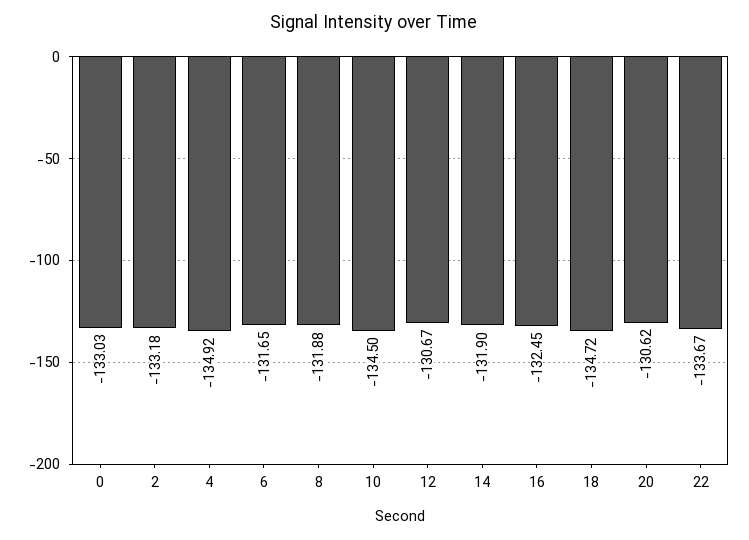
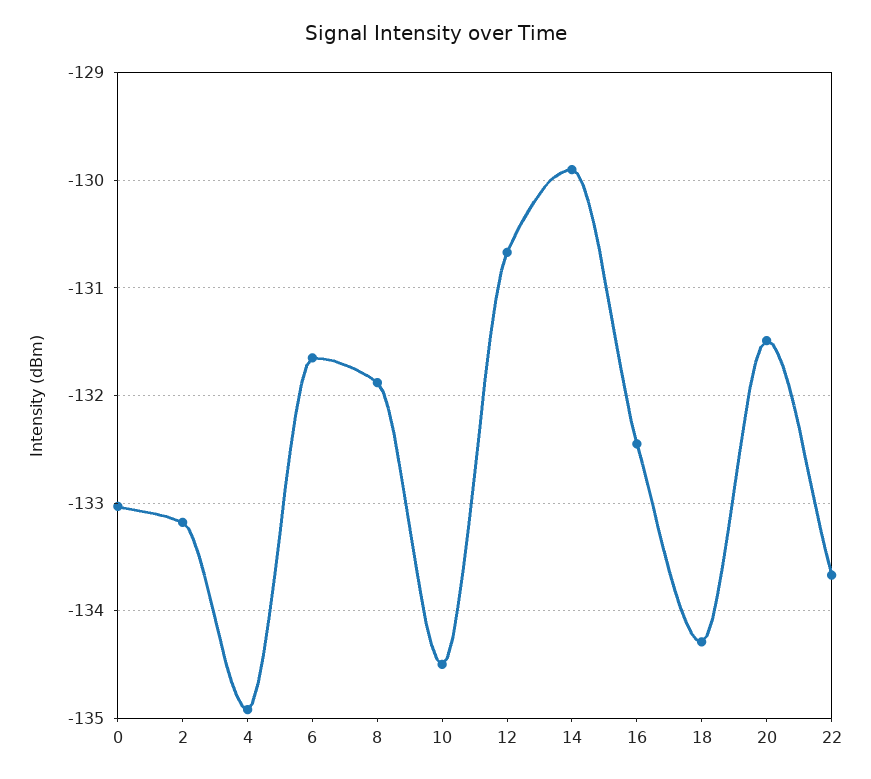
  {
    "0": -133.03,
    "2": -133.18,
    "4": -134.92,
    "6": -131.65,
    "8": -131.88,
    "10": -134.5,
    "12": -130.67,
-   "14": -131.9,
+   "14": -129.9,
    "16": -132.45,
-   "18": -134.72,
+   "18": -134.3,
-   "20": -130.62,
+   "20": -131.5,
    "22": -133.67
  }

